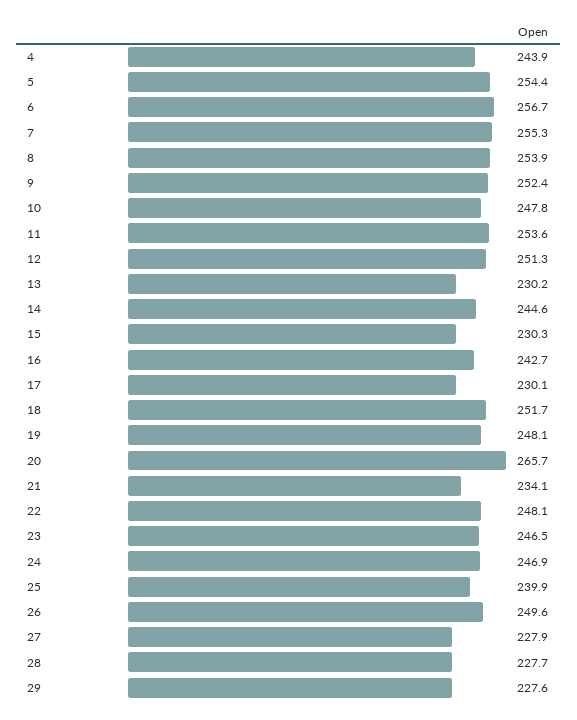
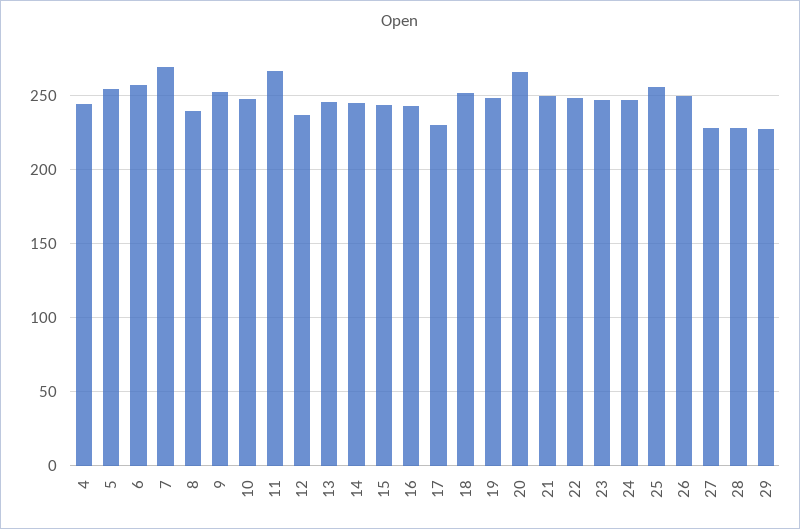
  {
    "4": 243.9,
    "5": 254.4,
    "6": 256.7,
-   "7": 255.3,
+   "7": 270,
-   "8": 253.9,
+   "8": 240,
    "9": 252.4,
    "10": 247.8,
-   "11": 253.6,
+   "11": 265,
-   "12": 251.3,
+   "12": 235,
-   "13": 230.2,
+   "13": 245,
    "14": 244.6,
-   "15": 230.3,
+   "15": 245,
    "16": 242.7,
    "17": 230.1,
    "18": 251.7,
    "19": 248.1,
    "20": 265.7,
-   "21": 234.1,
+   "21": 250,
    "22": 248.1,
    "23": 246.5,
    "24": 246.9,
-   "25": 239.9,
+   "25": 255,
    "26": 249.6,
    "27": 227.9,
    "28": 227.7,
    "29": 227.6
  }

